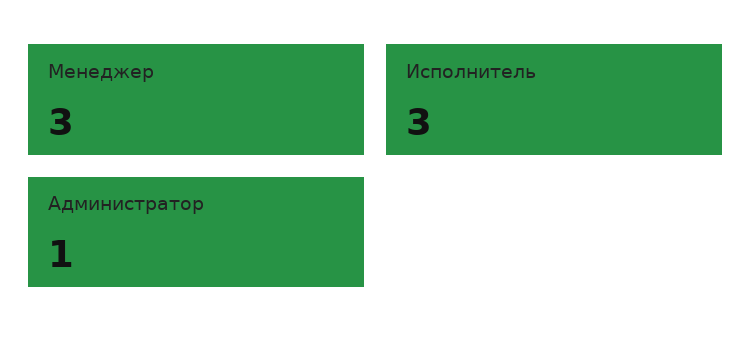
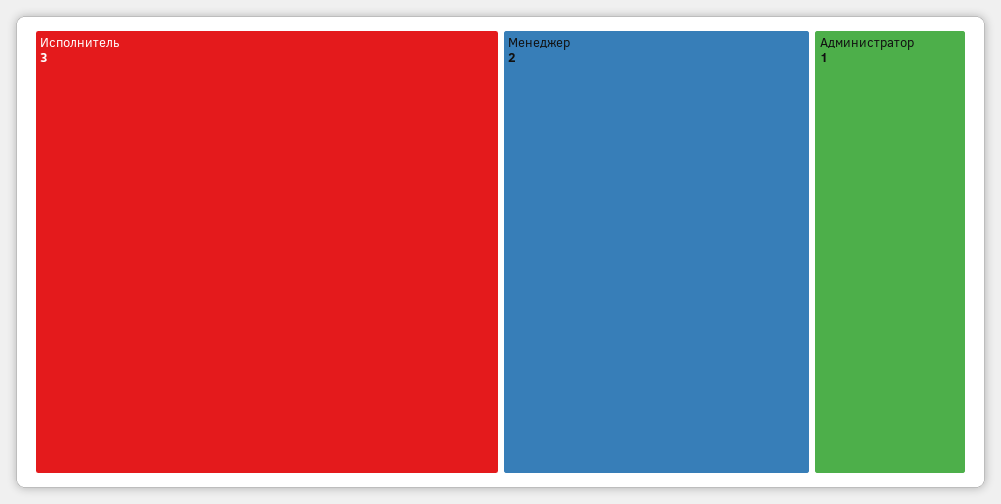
  {
-   "Менеджер": 3,
+   "Менеджер": 2,
    "Исполнитель": 3,
    "Администратор": 1
  }

